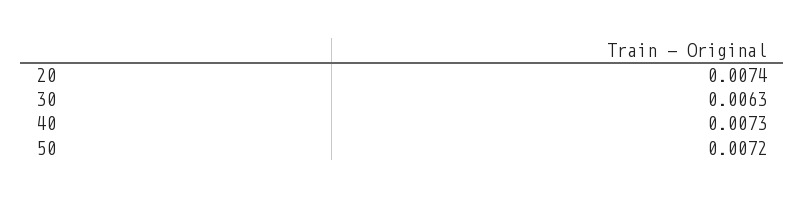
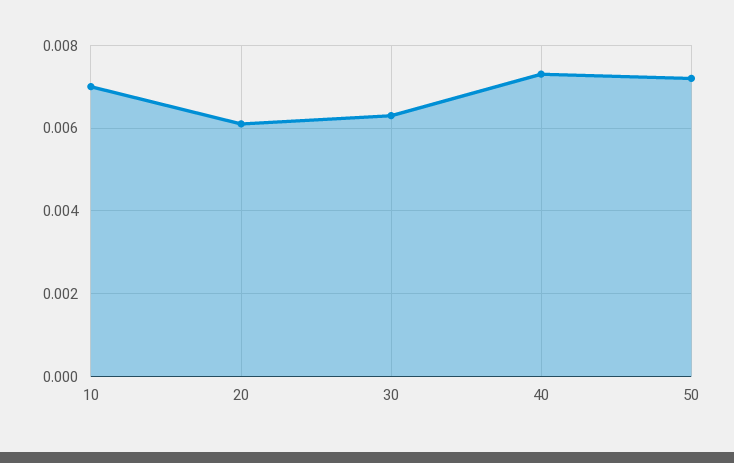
  {
-   "20": 0.0074,
+   "20": 0.006,
    "30": 0.0063,
    "40": 0.0073,
-   "50": 0.0072
+   "50": 0.0072,
+   "10": 0.007
  }

